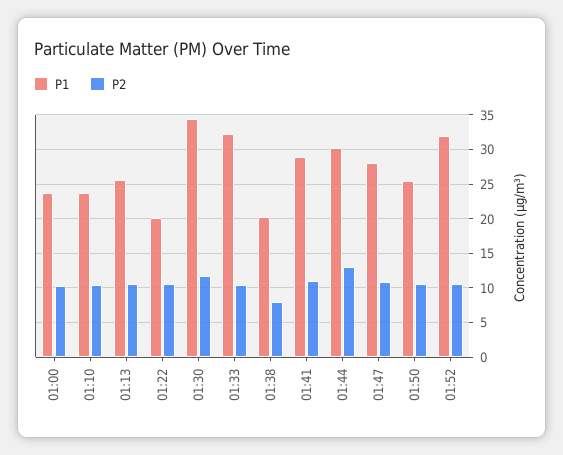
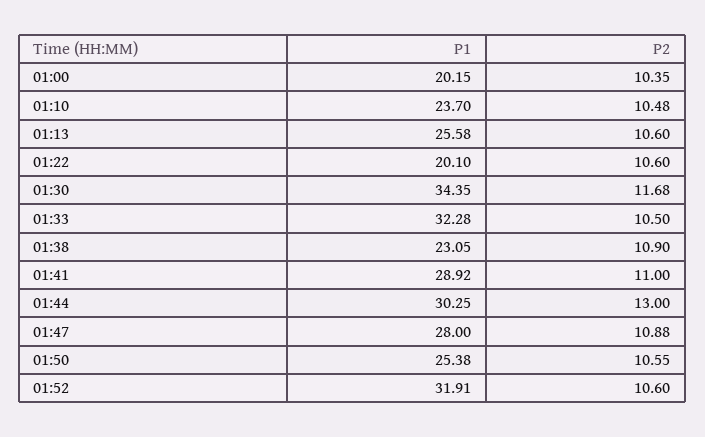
  {
    "P1": {
-     "01:00": 24,
+     "01:00": 20.15,
      "01:10": 23.7,
      "01:13": 25.58,
      "01:22": 20.1,
      "01:30": 34.35,
      "01:33": 32.28,
-     "01:38": 20,
+     "01:38": 23.05,
      "01:41": 28.92,
      "01:44": 30.25,
      "01:47": 28,
      "01:50": 25.38,
      "01:52": 31.91
    },
    "P2": {
      "01:00": 10.35,
      "01:10": 10.48,
      "01:13": 10.6,
      "01:22": 10.6,
      "01:30": 11.68,
      "01:33": 10.5,
-     "01:38": 8,
+     "01:38": 10.9,
      "01:41": 11,
      "01:44": 13,
      "01:47": 10.88,
      "01:50": 10.55,
      "01:52": 10.6
    }
  }

